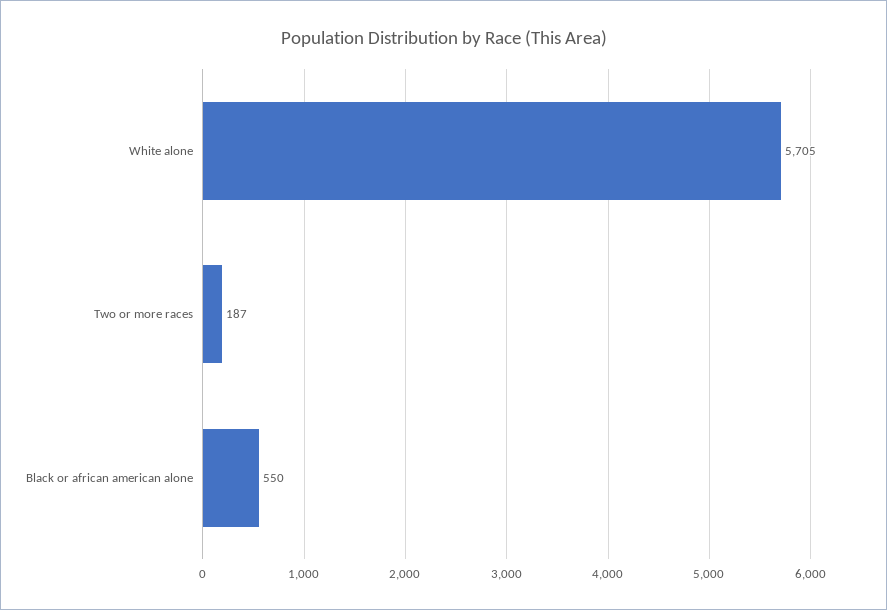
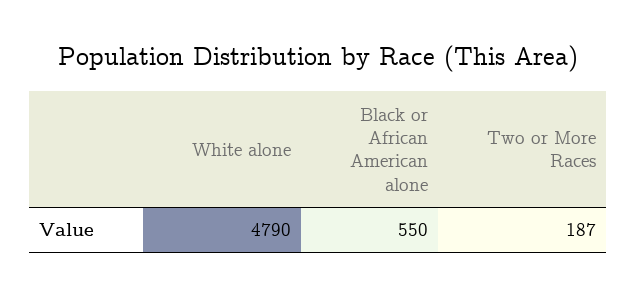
  {
-   "White alone": 5705,
+   "White alone": 4790,
    "Two or more races": 187,
    "Black or african american alone": 550
  }

